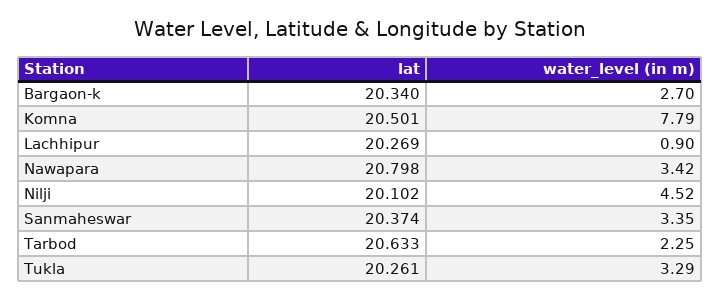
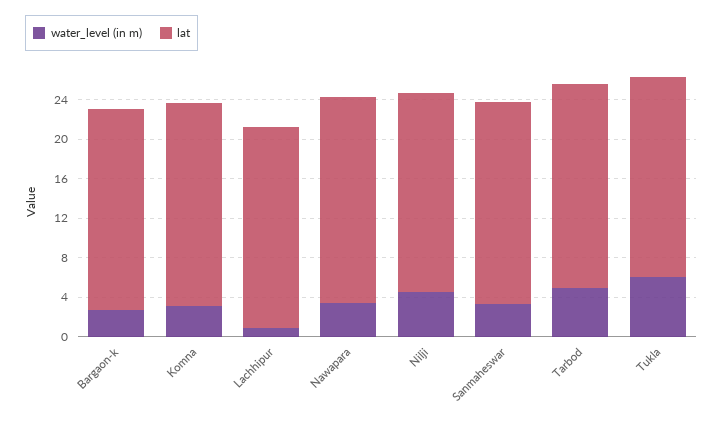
  {
    "lat": {
      "Bargaon-k": 20.34,
      "Komna": 20.501,
      "Lachhipur": 20.269,
      "Nawapara": 20.798,
      "Nilji": 20.102,
      "Sanmaheswar": 20.374,
      "Tarbod": 20.633,
      "Tukla": 20.261
    },
    "water_level (in m)": {
      "Bargaon-k": 2.7,
-     "Komna": 7.79,
+     "Komna": 3,
      "Lachhipur": 0.9,
      "Nawapara": 3.42,
      "Nilji": 4.52,
      "Sanmaheswar": 3.35,
-     "Tarbod": 2.25,
+     "Tarbod": 5,
-     "Tukla": 3.29
+     "Tukla": 6
    }
  }

